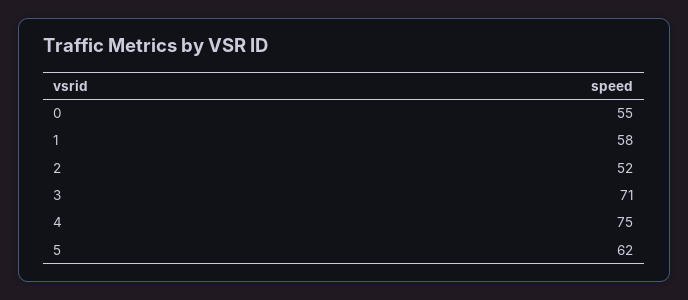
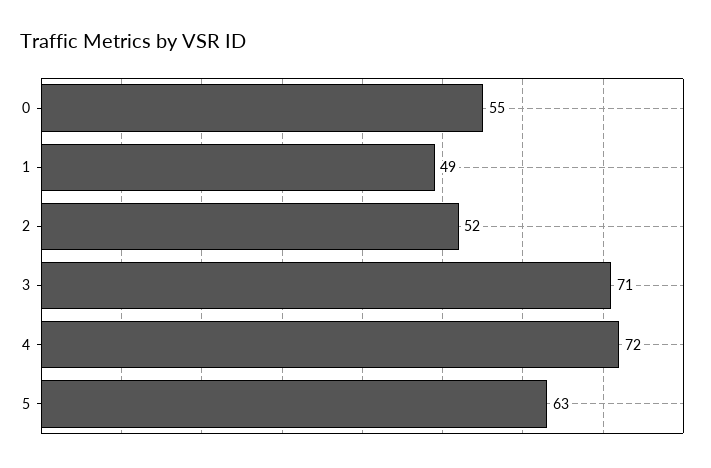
  {
    "0": 55,
-   "1": 58,
+   "1": 49,
    "2": 52,
    "3": 71,
-   "4": 75,
+   "4": 72,
-   "5": 62
+   "5": 63
  }

